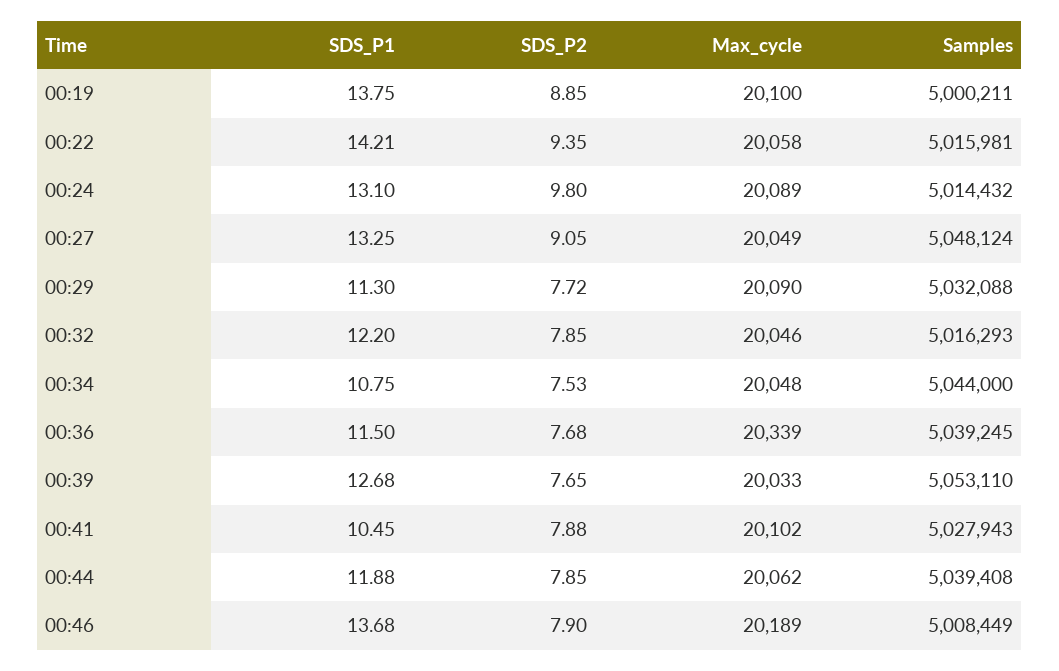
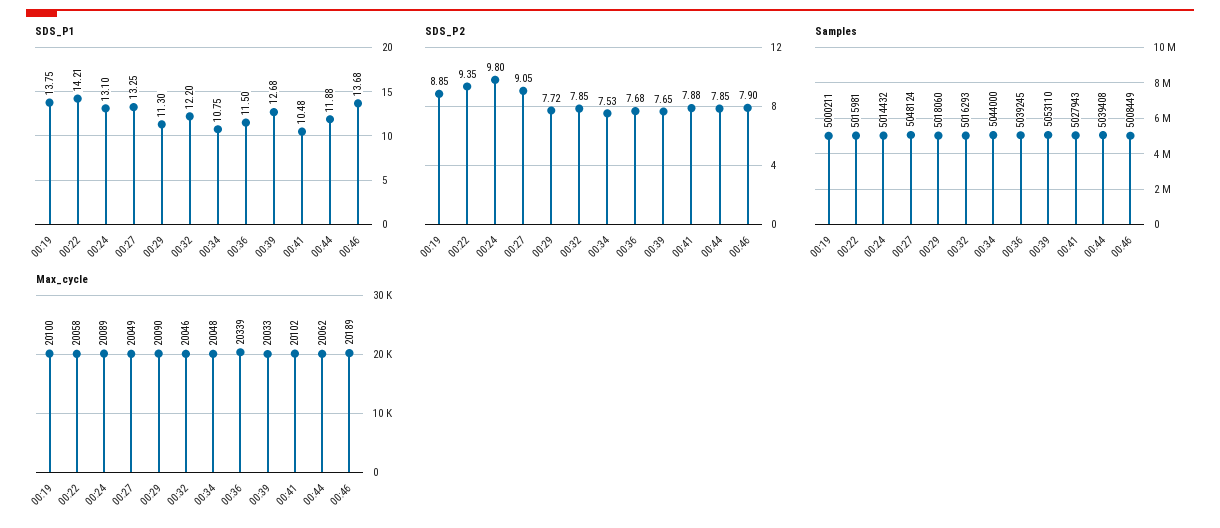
  {
    "SDS_P1": {
      "00:19": 13.75,
      "00:22": 14.21,
      "00:24": 13.1,
      "00:27": 13.25,
      "00:29": 11.3,
      "00:32": 12.2,
      "00:34": 10.75,
      "00:36": 11.5,
      "00:39": 12.68,
-     "00:41": 10.45,
+     "00:41": 10.48,
      "00:44": 11.88,
      "00:46": 13.68
    },
    "SDS_P2": {
      "00:19": 8.85,
      "00:22": 9.35,
      "00:24": 9.8,
      "00:27": 9.05,
      "00:29": 7.72,
      "00:32": 7.85,
      "00:34": 7.53,
      "00:36": 7.68,
      "00:39": 7.65,
      "00:41": 7.88,
      "00:44": 7.85,
      "00:46": 7.9
    },
    "Max_cycle": {
      "00:19": 20100,
      "00:22": 20058,
      "00:24": 20089,
      "00:27": 20049,
      "00:29": 20090,
      "00:32": 20046,
      "00:34": 20048,
      "00:36": 20339,
      "00:39": 20033,
      "00:41": 20102,
      "00:44": 20062,
      "00:46": 20189
    },
    "Samples": {
      "00:19": 5000211,
      "00:22": 5015981,
      "00:24": 5014432,
      "00:27": 5048124,
-     "00:29": 5032088,
+     "00:29": 5018060,
      "00:32": 5016293,
      "00:34": 5044000,
      "00:36": 5039245,
      "00:39": 5053110,
      "00:41": 5027943,
      "00:44": 5039408,
      "00:46": 5008449
    }
  }

